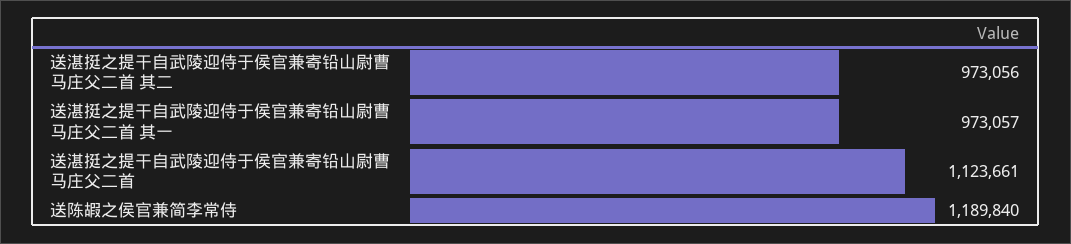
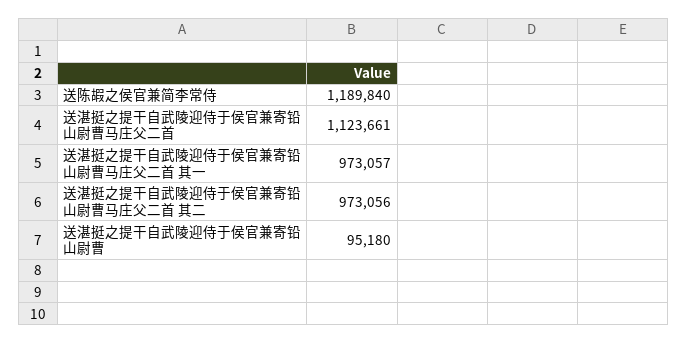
  {
    "送湛挺之提干自武陵迎侍于侯官兼寄铅山尉曹马庄父二首 其二": 973056,
    "送湛挺之提干自武陵迎侍于侯官兼寄铅山尉曹马庄父二首 其一": 973057,
    "送湛挺之提干自武陵迎侍于侯官兼寄铅山尉曹马庄父二首": 1123661,
-   "送陈嘏之侯官兼简李常侍": 1189840
+   "送陈嘏之侯官兼简李常侍": 1189840,
+   "送湛挺之提干自武陵迎侍于侯官兼寄铅山尉曹": 95180
  }

